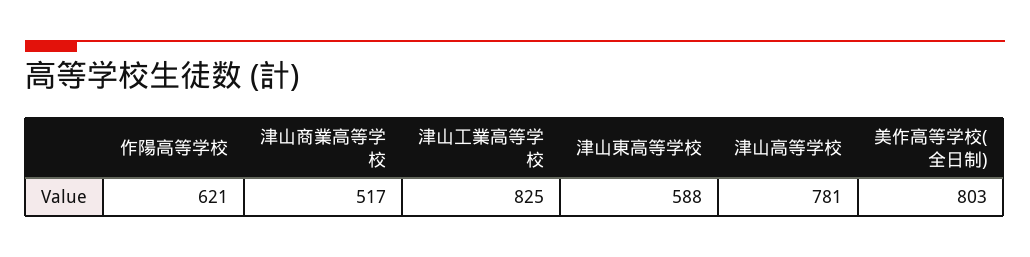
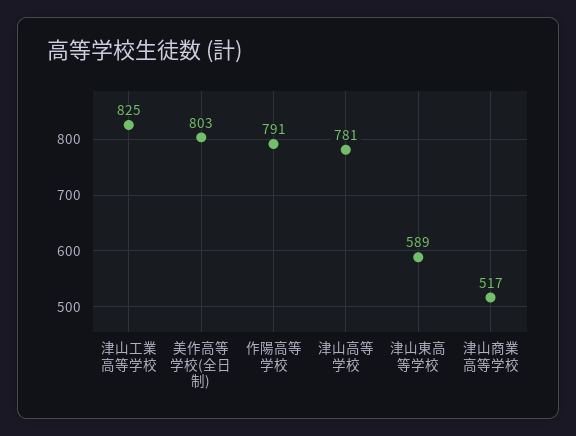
  {
-   "作陽高等学校": 621,
+   "作陽高等学校": 791,
    "津山商業高等学校": 517,
    "津山工業高等学校": 825,
-   "津山東高等学校": 588,
+   "津山東高等学校": 589,
    "津山高等学校": 781,
    "美作高等学校(全日制)": 803
  }

